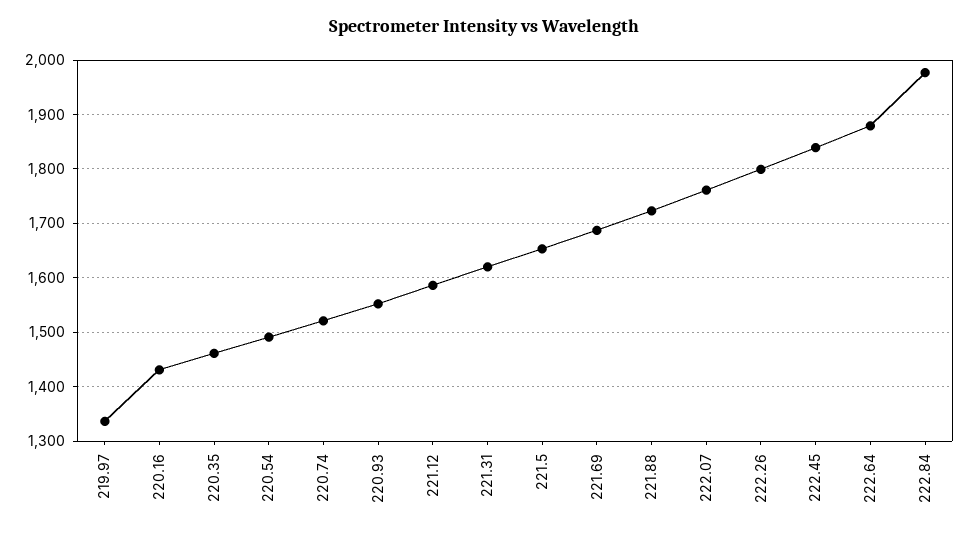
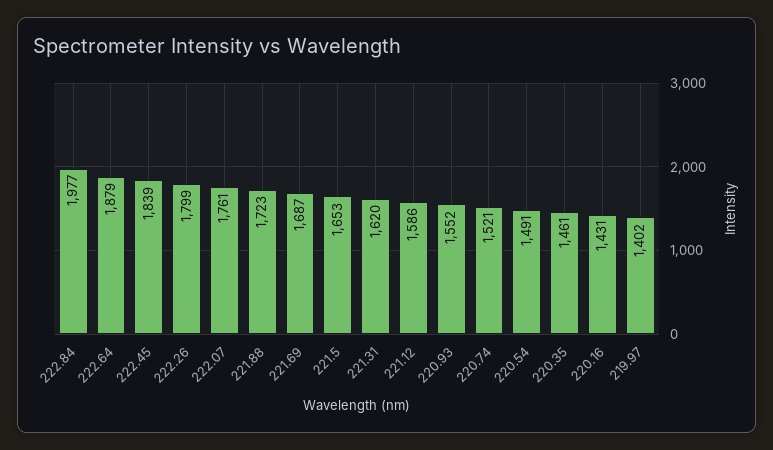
  {
-   "219.97": 1340,
+   "219.97": 1402,
    "220.16": 1431,
    "220.35": 1461,
    "220.54": 1491,
    "220.74": 1521,
    "220.93": 1552,
    "221.12": 1586,
    "221.31": 1620,
    "221.5": 1653,
    "221.69": 1687,
    "221.88": 1723,
    "222.07": 1761,
    "222.26": 1799,
    "222.45": 1839,
    "222.64": 1879,
    "222.84": 1977
  }

